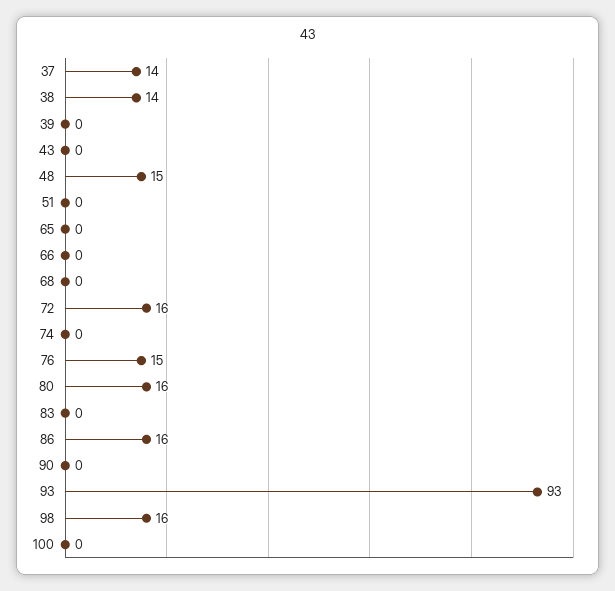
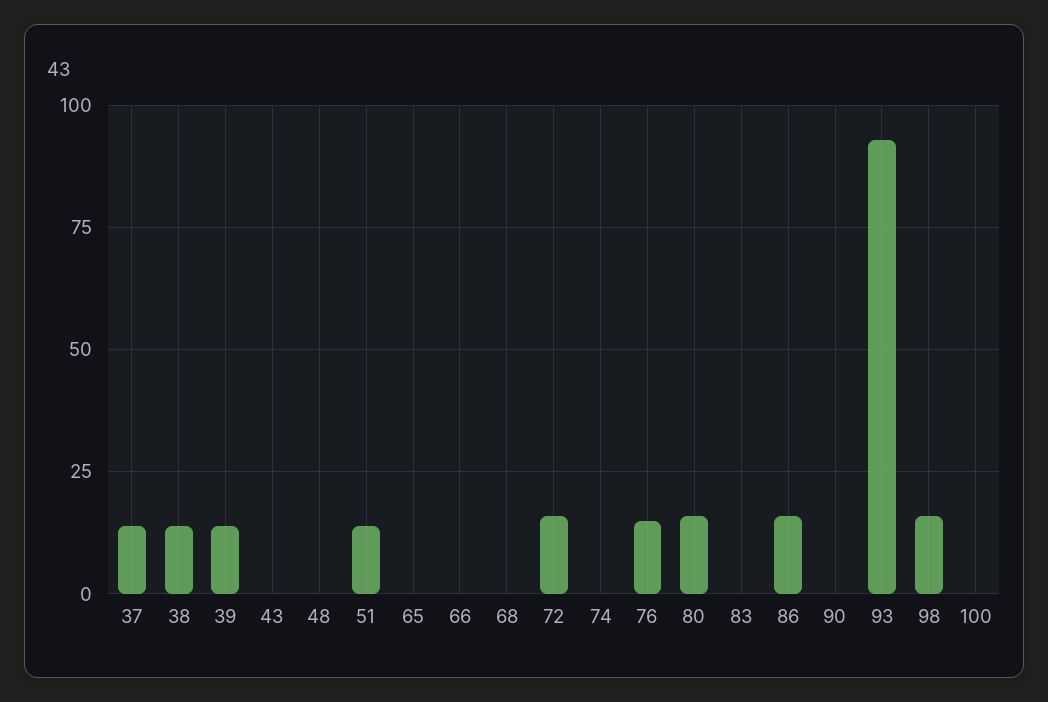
  {
    "37": 14,
    "38": 14,
-   "39": 0,
+   "39": 15,
    "43": 0,
-   "48": 15,
+   "48": 0,
-   "51": 0,
+   "51": 15,
    "65": 0,
    "66": 0,
    "68": 0,
    "72": 16,
    "74": 0,
    "76": 15,
    "80": 16,
    "83": 0,
    "86": 16,
    "90": 0,
    "93": 93,
    "98": 16,
    "100": 0
  }

